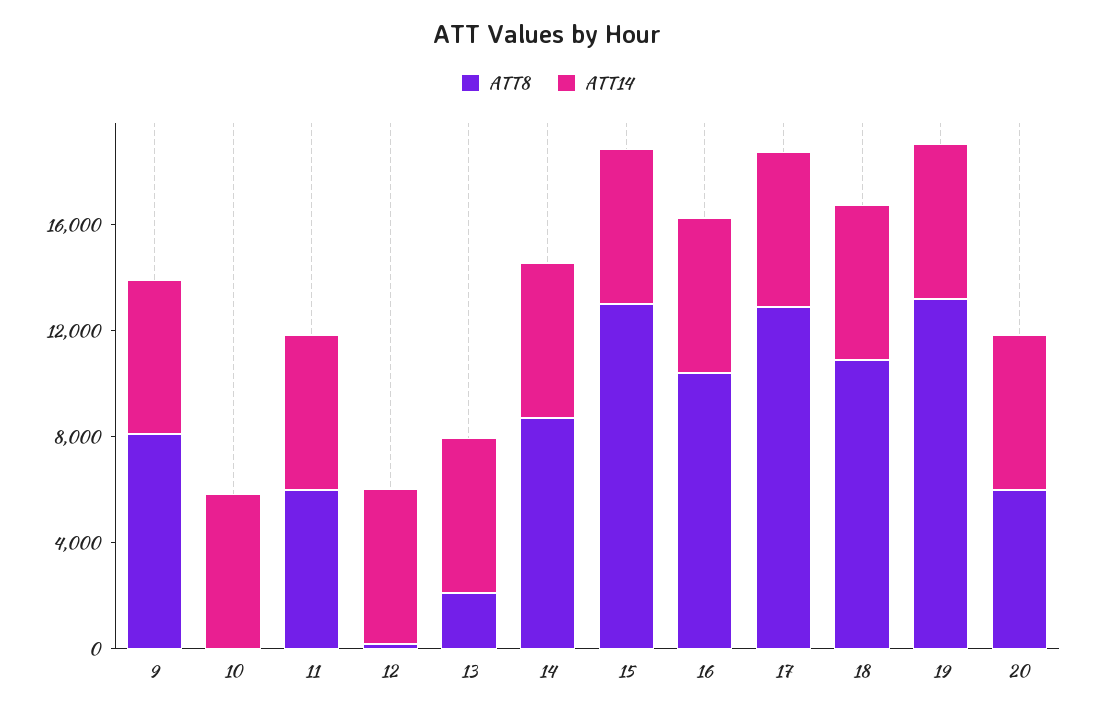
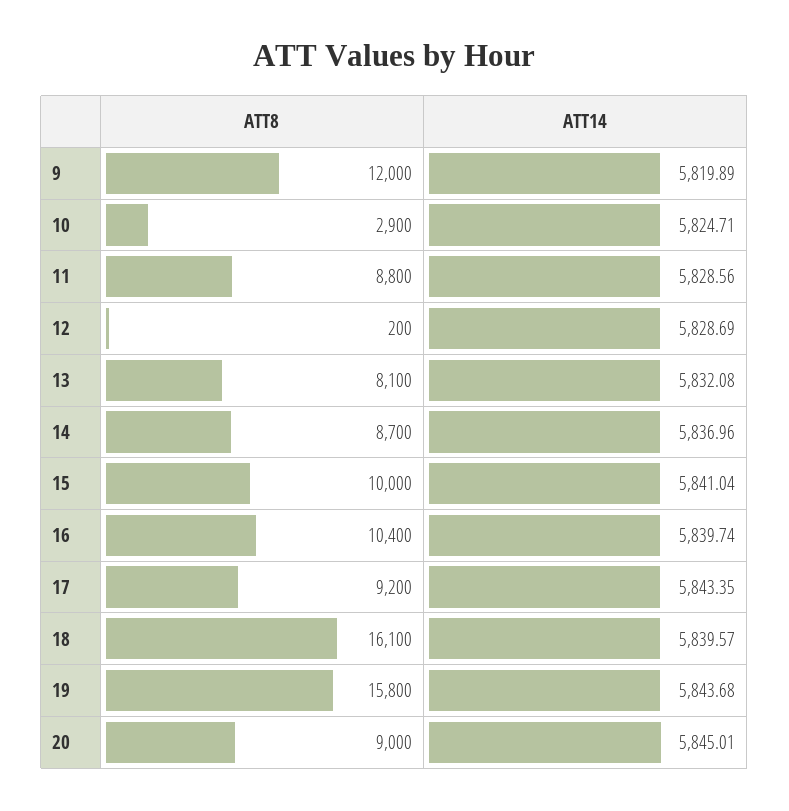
  {
    "ATT8": {
-     "9": 8000,
+     "9": 12000,
-     "10": 0,
+     "10": 2900,
-     "11": 6000,
+     "11": 8800,
      "12": 200,
-     "13": 2000,
+     "13": 8100,
      "14": 8700,
-     "15": 13000,
+     "15": 10000,
      "16": 10400,
-     "17": 13000,
+     "17": 9200,
-     "18": 11000,
+     "18": 16100,
-     "19": 13000,
+     "19": 15800,
-     "20": 6000
+     "20": 9000
    },
    "ATT14": {
      "9": 5819.89,
      "10": 5824.71,
      "11": 5828.56,
      "12": 5828.69,
      "13": 5832.08,
      "14": 5836.96,
      "15": 5841.04,
      "16": 5839.74,
      "17": 5843.35,
      "18": 5839.57,
      "19": 5843.68,
      "20": 5845.01
    }
  }

